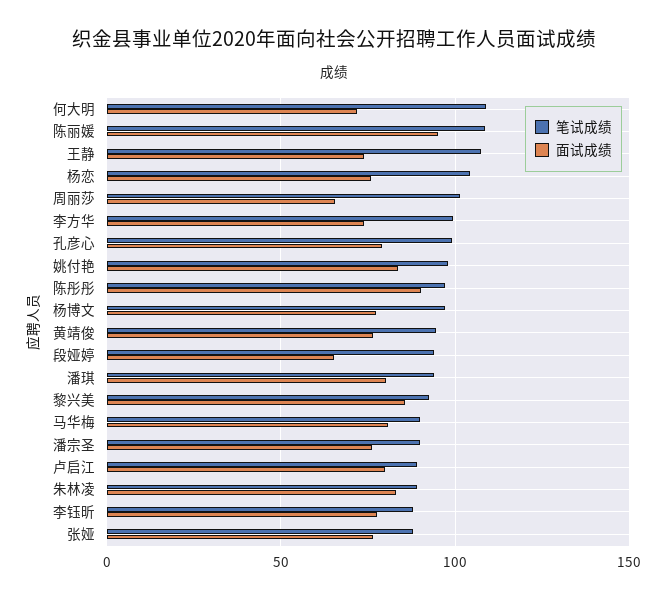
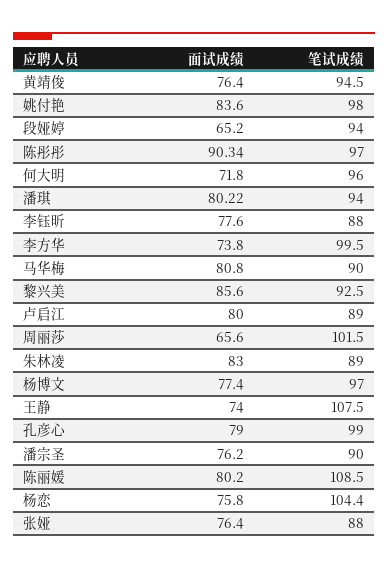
  {
    "笔试成绩": {
-     "何大明": 110,
+     "何大明": 96,
      "陈丽媛": 108.5,
      "王静": 107.5,
      "杨恋": 104.4,
      "周丽莎": 101.5,
      "李方华": 99.5,
      "孔彦心": 99,
      "姚付艳": 98,
      "陈彤彤": 97,
      "杨博文": 97,
      "黄靖俊": 94.5,
      "段娅婷": 94,
      "潘琪": 94,
      "黎兴美": 92.5,
      "马华梅": 90,
      "潘宗圣": 90,
      "卢启江": 89,
      "朱林凌": 89,
      "李钰昕": 88,
      "张娅": 88
    },
    "面试成绩": {
      "何大明": 71.8,
-     "陈丽媛": 95,
+     "陈丽媛": 80.2,
      "王静": 74,
      "杨恋": 75.8,
      "周丽莎": 65.6,
      "李方华": 73.8,
      "孔彦心": 79,
      "姚付艳": 83.6,
      "陈彤彤": 90.34,
      "杨博文": 77.4,
      "黄靖俊": 76.4,
      "段娅婷": 65.2,
      "潘琪": 80.22,
      "黎兴美": 85.6,
      "马华梅": 80.8,
      "潘宗圣": 76.2,
      "卢启江": 80,
      "朱林凌": 83,
      "李钰昕": 77.6,
      "张娅": 76.4
    }
  }

